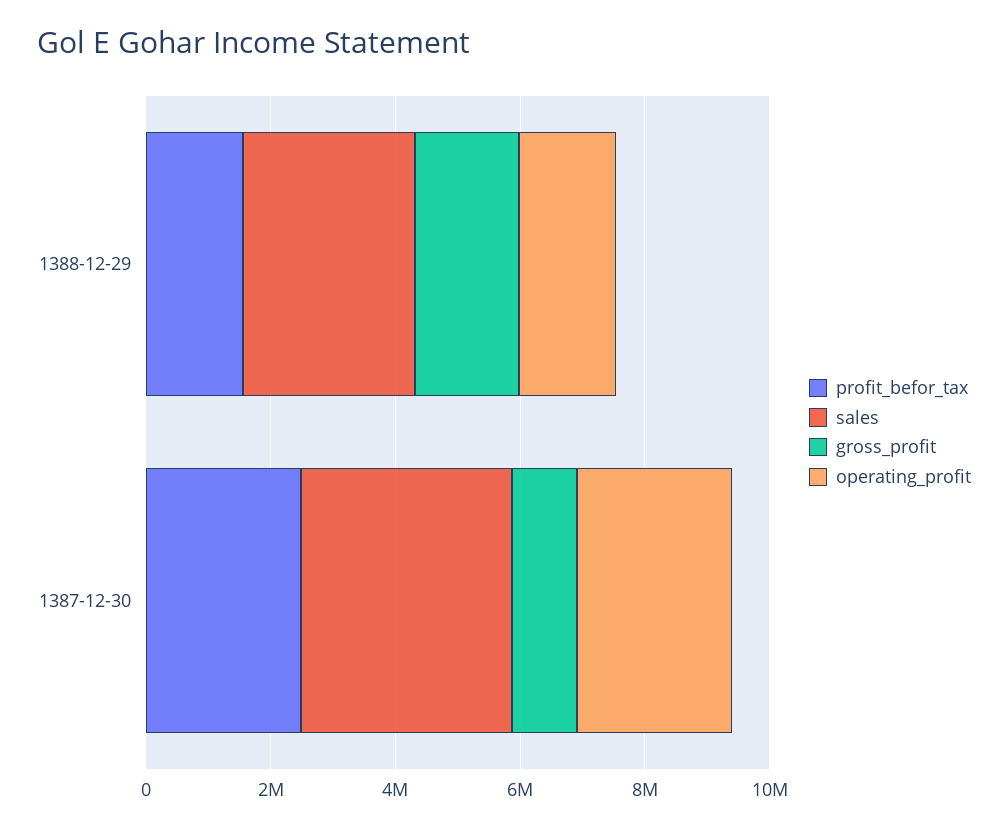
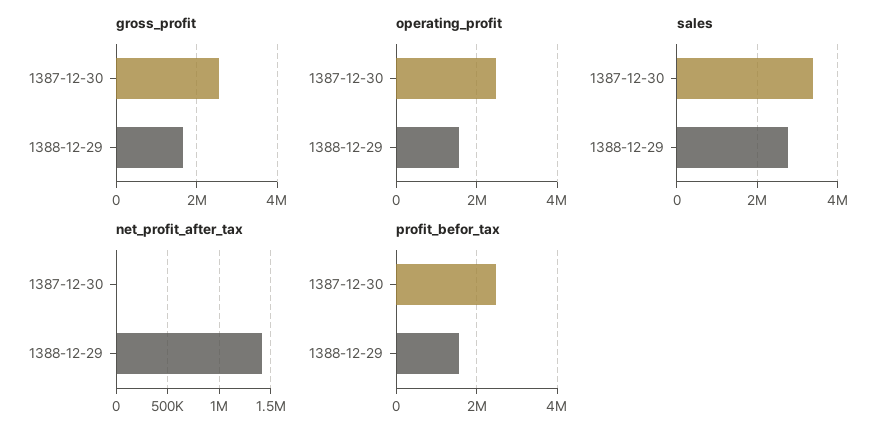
  {
    "profit_befor_tax": {
      "1388-12-29": 1600000,
      "1387-12-30": 2400000
    },
    "sales": {
      "1388-12-29": 2800000,
      "1387-12-30": 3400000
    },
    "gross_profit": {
      "1388-12-29": 1600000,
-     "1387-12-30": 1000000
+     "1387-12-30": 2600000
    },
    "operating_profit": {
      "1388-12-29": 1600000,
      "1387-12-30": 2400000
-   }
+   },
+   "net_profit_after_tax": {
+     "1387-12-30": 0,
+     "1388-12-29": 1400000
+   }
  }

